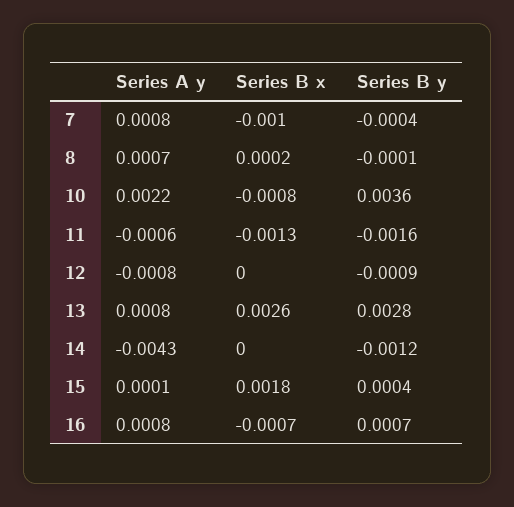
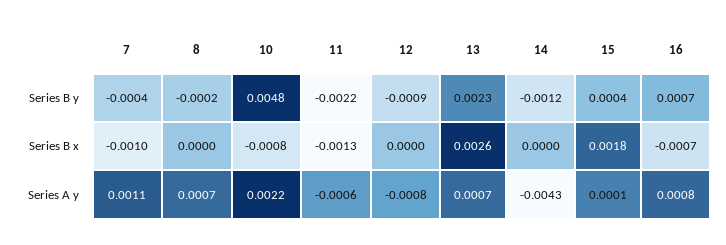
  {
    "Series A y": {
-     "7": 0.0008,
+     "7": 0.0011,
      "8": 0.0007,
      "10": 0.0022,
      "11": -0.0006,
      "12": -0.0008,
-     "13": 0.0008,
+     "13": 0.0007,
      "14": -0.0043,
      "15": 0.0001,
      "16": 0.0008
    },
    "Series B x": {
      "7": -0.001,
-     "8": 0.0002,
+     "8": 0,
      "10": -0.0008,
      "11": -0.0013,
      "12": 0,
      "13": 0.0026,
      "14": 0,
      "15": 0.0018,
      "16": -0.0007
    },
    "Series B y": {
      "7": -0.0004,
-     "8": -0.0001,
+     "8": -0.0002,
-     "10": 0.0036,
+     "10": 0.0048,
-     "11": -0.0016,
+     "11": -0.0022,
      "12": -0.0009,
-     "13": 0.0028,
+     "13": 0.0023,
      "14": -0.0012,
      "15": 0.0004,
      "16": 0.0007
    }
  }

